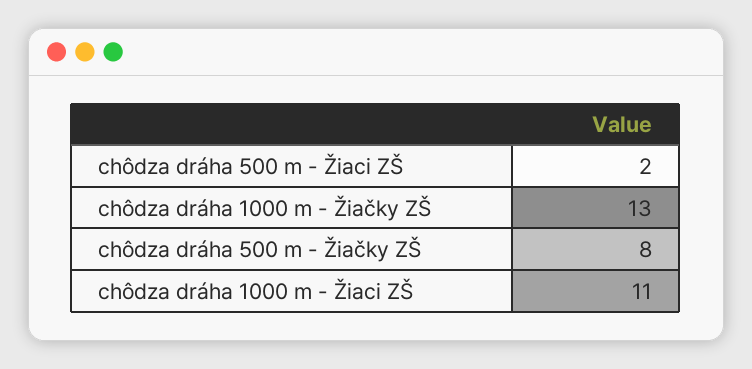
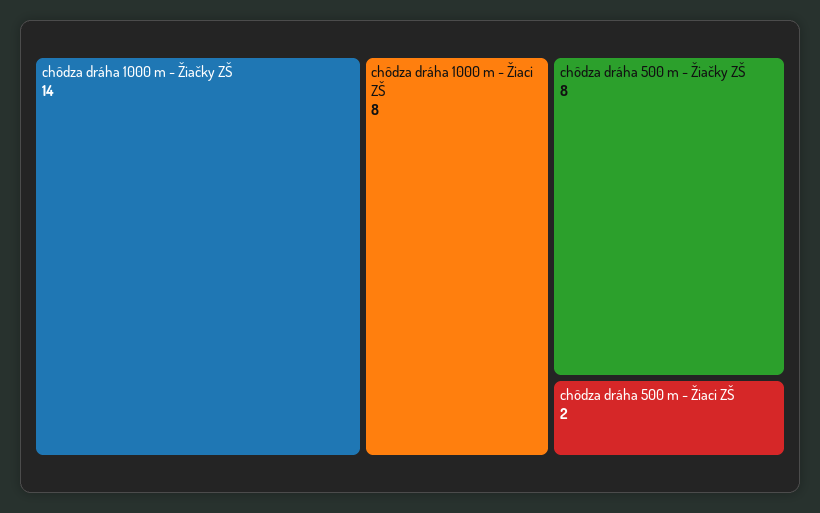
  {
    "chôdza dráha 500 m - Žiaci ZŠ": 2,
-   "chôdza dráha 1000 m - Žiačky ZŠ": 13,
+   "chôdza dráha 1000 m - Žiačky ZŠ": 14,
    "chôdza dráha 500 m - Žiačky ZŠ": 8,
-   "chôdza dráha 1000 m - Žiaci ZŠ": 11
+   "chôdza dráha 1000 m - Žiaci ZŠ": 8
  }

